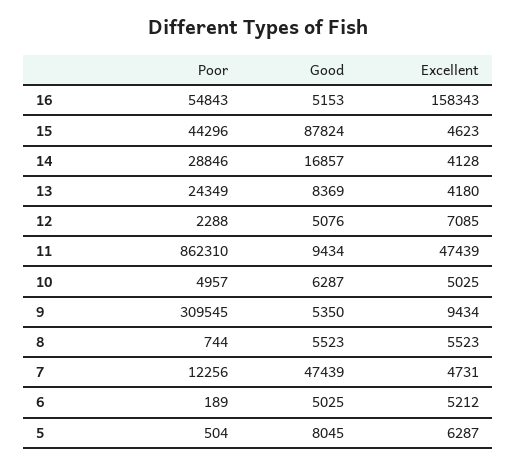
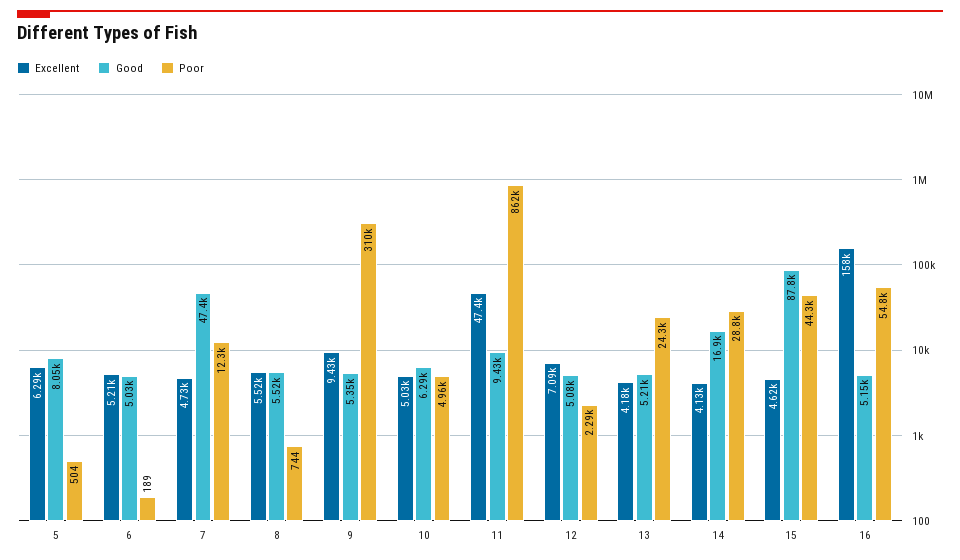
  {
    "Poor": {
      "16": 54843,
      "15": 44296,
      "14": 28846,
      "13": 24349,
      "12": 2288,
      "11": 862310,
      "10": 4957,
      "9": 309545,
      "8": 744,
      "7": 12256,
      "6": 189,
      "5": 504
    },
    "Good": {
      "16": 5153,
      "15": 87824,
      "14": 16857,
-     "13": 8369,
+     "13": 5210,
      "12": 5076,
      "11": 9434,
      "10": 6287,
      "9": 5350,
      "8": 5523,
      "7": 47439,
      "6": 5025,
      "5": 8045
    },
    "Excellent": {
      "16": 158343,
      "15": 4623,
      "14": 4128,
      "13": 4180,
      "12": 7085,
      "11": 47439,
      "10": 5025,
      "9": 9434,
      "8": 5523,
      "7": 4731,
      "6": 5212,
      "5": 6287
    }
  }

